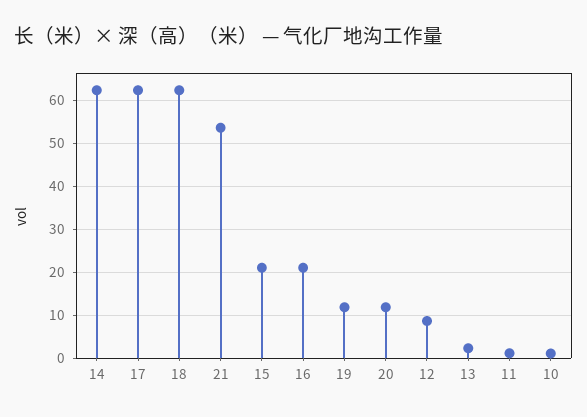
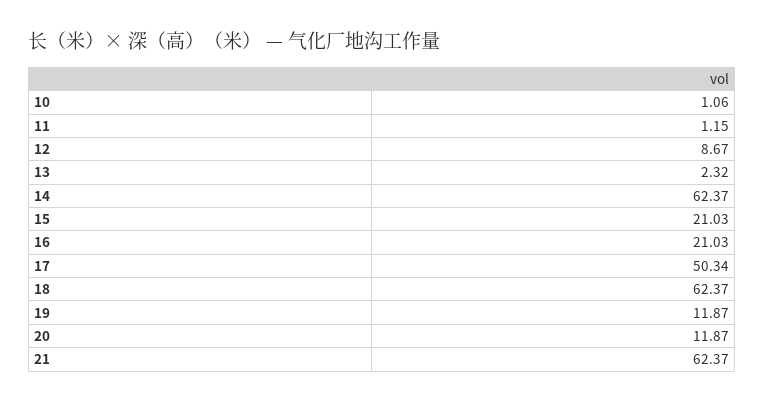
  {
    "14": 62.37,
-   "17": 62,
+   "17": 50.34,
    "18": 62.37,
-   "21": 54,
+   "21": 62.37,
    "15": 21.03,
    "16": 21.03,
    "19": 11.87,
    "20": 11.87,
    "12": 8.67,
    "13": 2.32,
    "11": 1.15,
    "10": 1.06
  }

